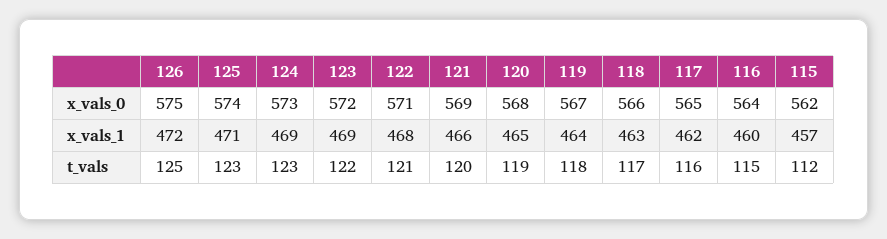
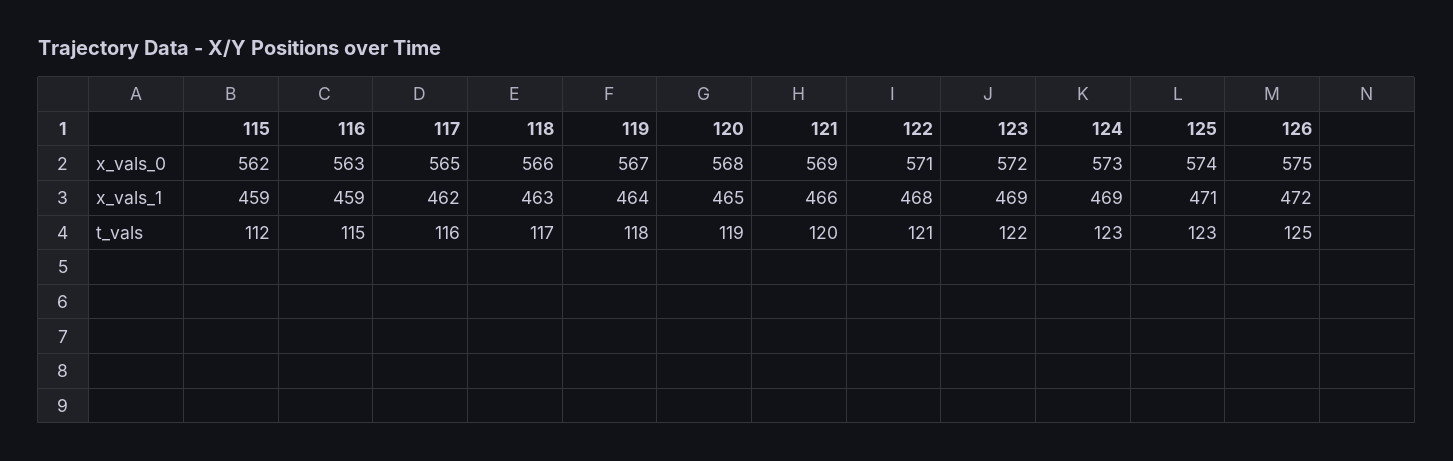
  {
    "126": {
      "x_vals_0": 575,
      "x_vals_1": 472,
      "t_vals": 125
    },
    "125": {
      "x_vals_0": 574,
      "x_vals_1": 471,
      "t_vals": 123
    },
    "124": {
      "x_vals_0": 573,
      "x_vals_1": 469,
      "t_vals": 123
    },
    "123": {
      "x_vals_0": 572,
      "x_vals_1": 469,
      "t_vals": 122
    },
    "122": {
      "x_vals_0": 571,
      "x_vals_1": 468,
      "t_vals": 121
    },
    "121": {
      "x_vals_0": 569,
      "x_vals_1": 466,
      "t_vals": 120
    },
    "120": {
      "x_vals_0": 568,
      "x_vals_1": 465,
      "t_vals": 119
    },
    "119": {
      "x_vals_0": 567,
      "x_vals_1": 464,
      "t_vals": 118
    },
    "118": {
      "x_vals_0": 566,
      "x_vals_1": 463,
      "t_vals": 117
    },
    "117": {
      "x_vals_0": 565,
      "x_vals_1": 462,
      "t_vals": 116
    },
    "116": {
-     "x_vals_0": 564,
+     "x_vals_0": 563,
-     "x_vals_1": 460,
+     "x_vals_1": 459,
      "t_vals": 115
    },
    "115": {
      "x_vals_0": 562,
-     "x_vals_1": 457,
+     "x_vals_1": 459,
      "t_vals": 112
    }
  }

